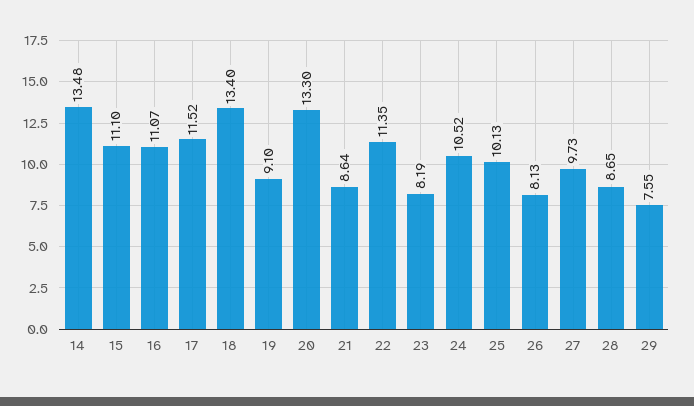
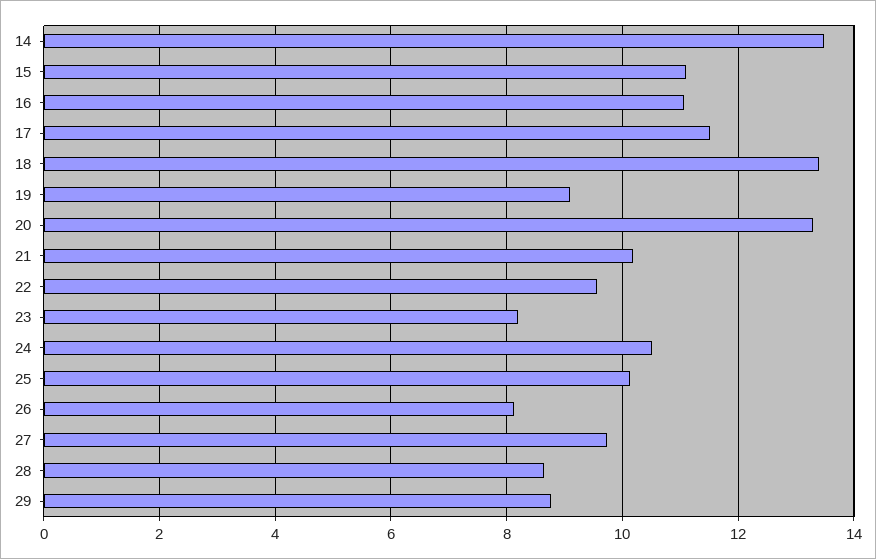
  {
    "14": 13.48,
    "15": 11.1,
    "16": 11.07,
    "17": 11.52,
    "18": 13.4,
    "19": 9.1,
    "20": 13.3,
-   "21": 8.64,
+   "21": 10.2,
-   "22": 11.35,
+   "22": 9.6,
    "23": 8.19,
    "24": 10.52,
    "25": 10.13,
    "26": 8.13,
    "27": 9.73,
    "28": 8.65,
-   "29": 7.55
+   "29": 8.8
  }

